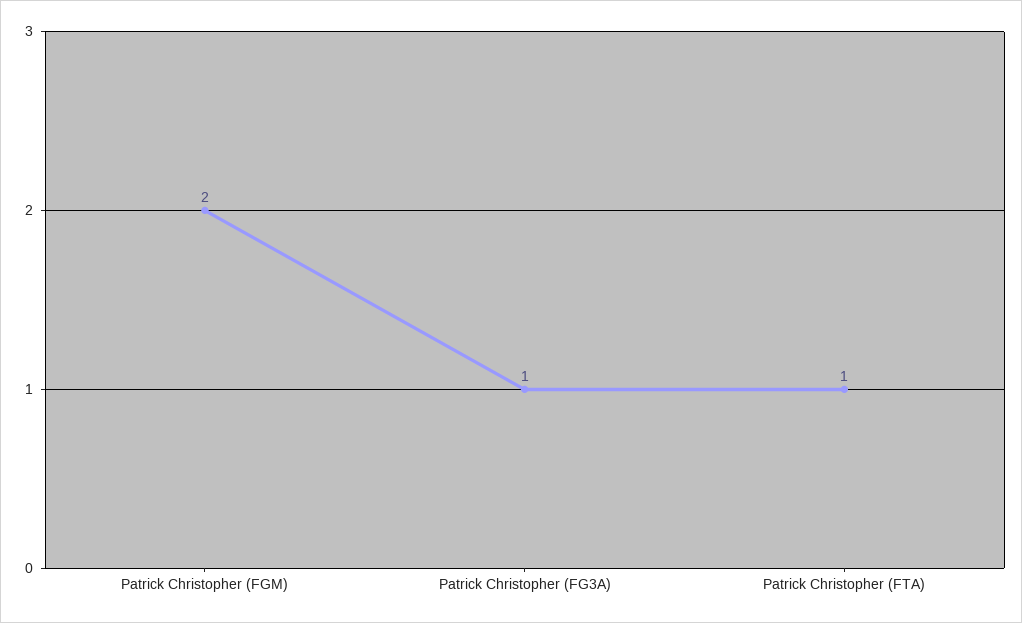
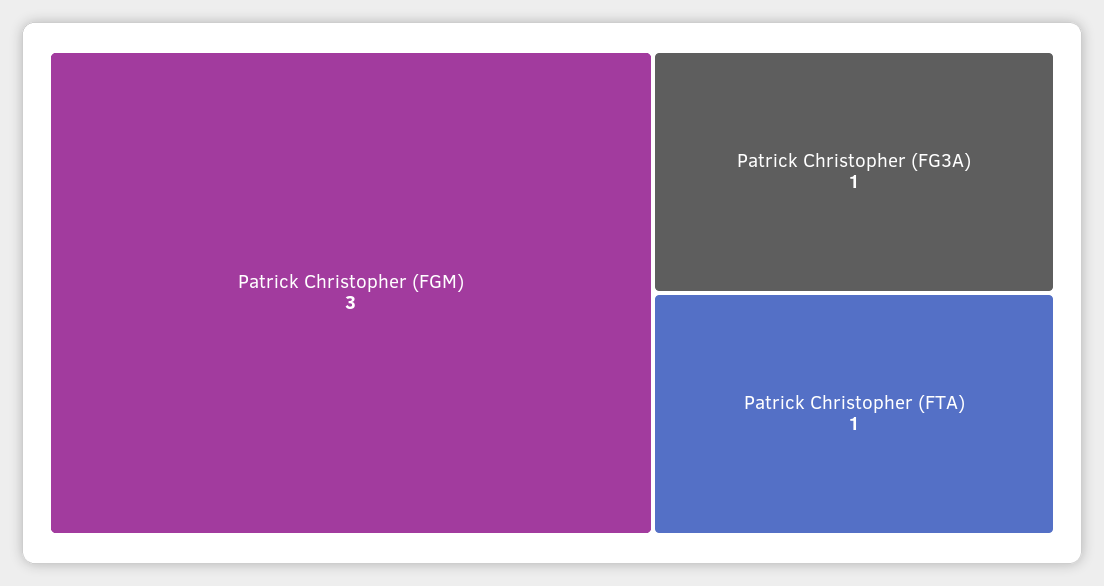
  {
-   "Patrick Christopher (FGM)": 2,
+   "Patrick Christopher (FGM)": 3,
    "Patrick Christopher (FG3A)": 1,
    "Patrick Christopher (FTA)": 1
  }

